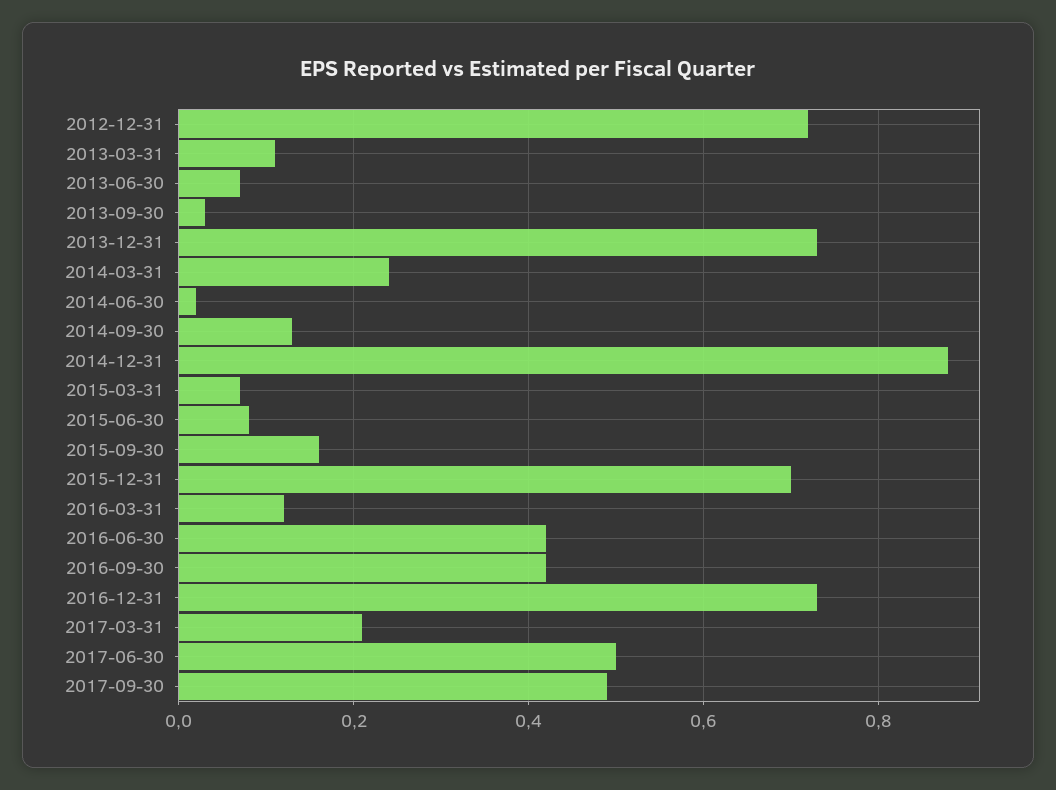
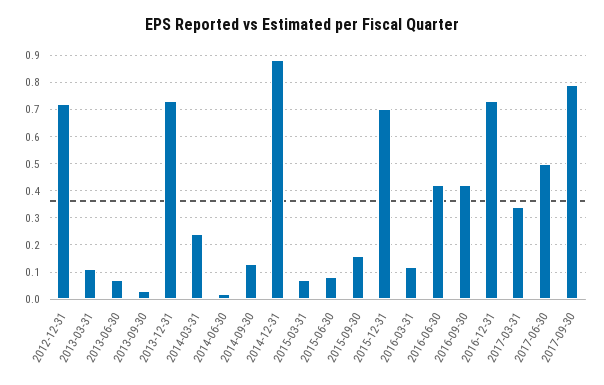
  {
    "2012-12-31": 0.7,
    "2013-03-31": 0.1,
    "2013-06-30": 0.05,
    "2013-09-30": 0.05,
    "2013-12-31": 0.75,
    "2014-03-31": 0.25,
    "2014-06-30": 0,
    "2014-09-30": 0.15,
    "2014-12-31": 0.9,
    "2015-03-31": 0.05,
    "2015-06-30": 0.1,
    "2015-09-30": 0.15,
    "2015-12-31": 0.7,
    "2016-03-31": 0.1,
    "2016-06-30": 0.4,
    "2016-09-30": 0.4,
    "2016-12-31": 0.75,
-   "2017-03-31": 0.2,
+   "2017-03-31": 0.35,
    "2017-06-30": 0.5,
-   "2017-09-30": 0.5
+   "2017-09-30": 0.8
  }

